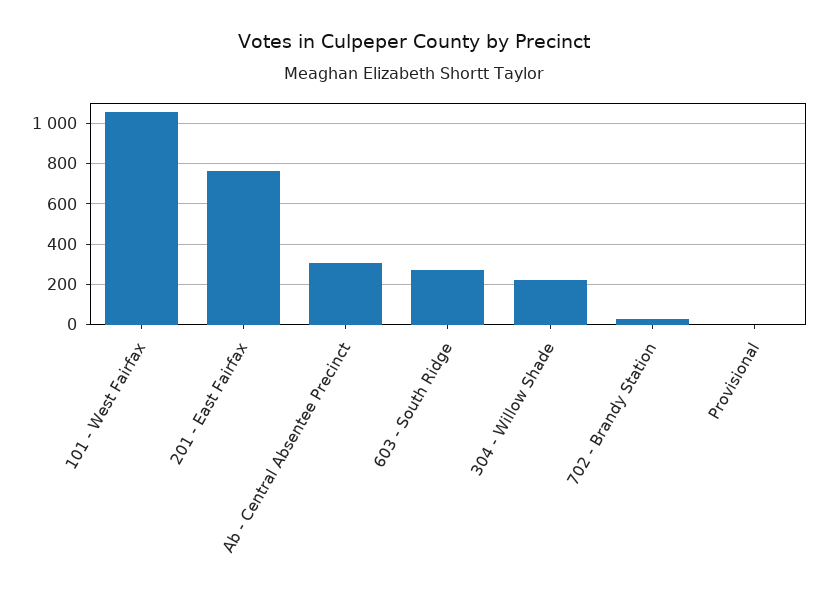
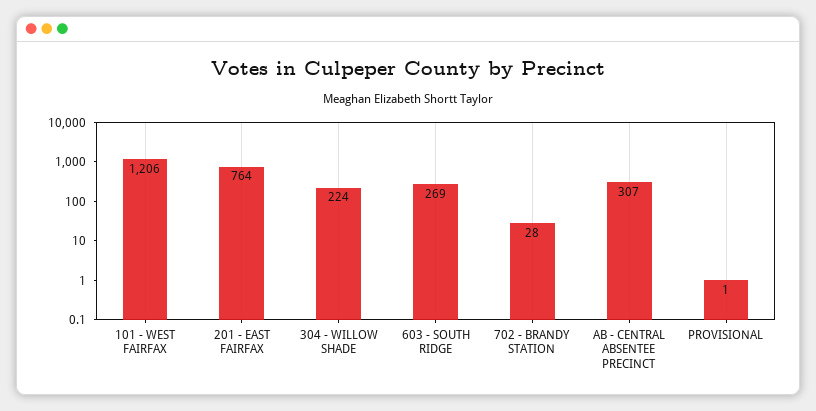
  {
-   "101 - West Fairfax": 1050,
+   "101 - West Fairfax": 1206,
    "201 - East Fairfax": 764,
    "Ab - Central Absentee Precinct": 307,
    "603 - South Ridge": 269,
    "304 - Willow Shade": 224,
    "702 - Brandy Station": 28,
    "Provisional": 1
  }

